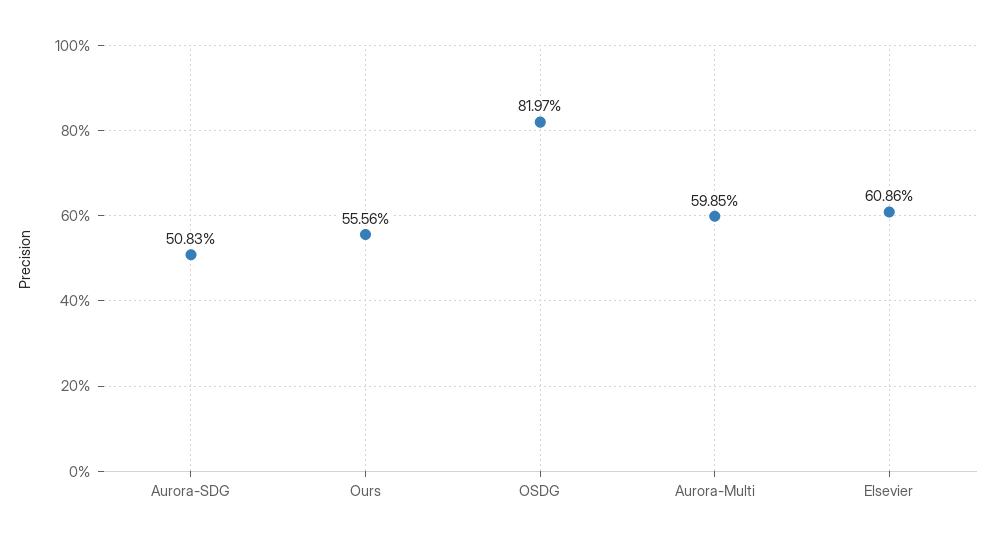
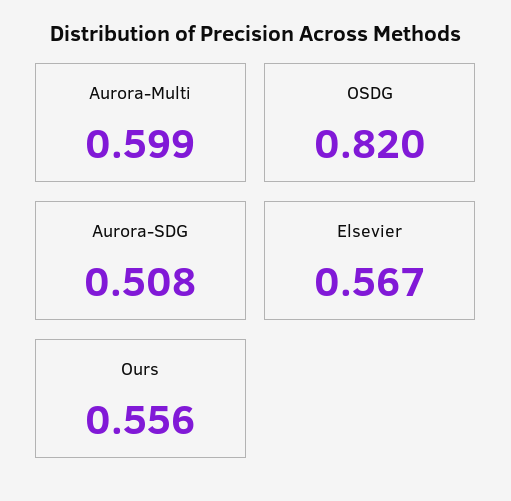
  {
    "Aurora-SDG": 0.5083,
    "Ours": 0.5556,
    "OSDG": 0.8197,
    "Aurora-Multi": 0.5985,
-   "Elsevier": 0.6086
+   "Elsevier": 0.567
  }

